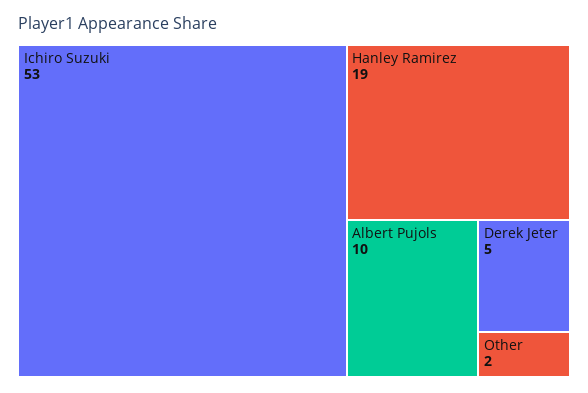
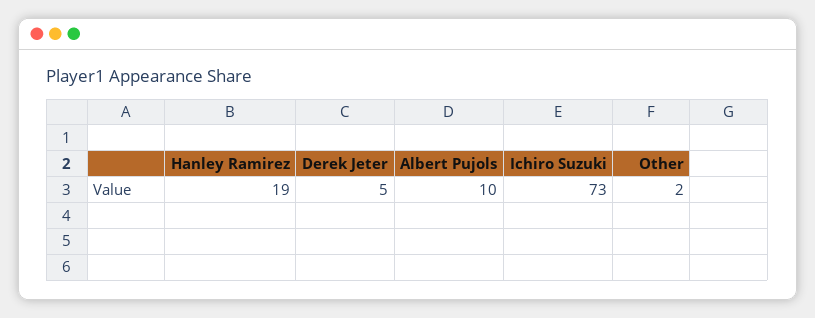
  {
-   "Ichiro Suzuki": 53,
+   "Ichiro Suzuki": 73,
    "Hanley Ramirez": 19,
    "Albert Pujols": 10,
    "Derek Jeter": 5,
    "Other": 2
  }

